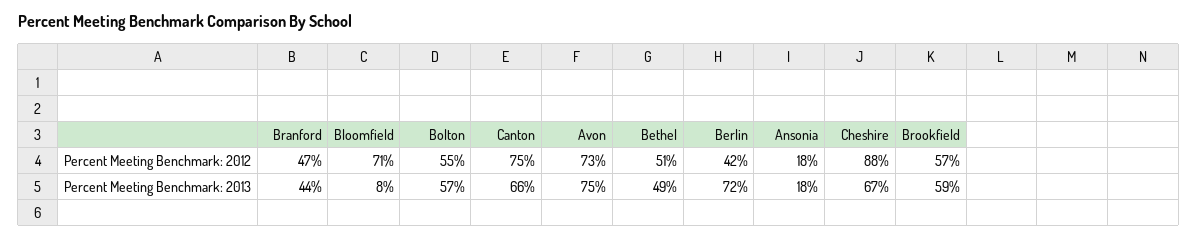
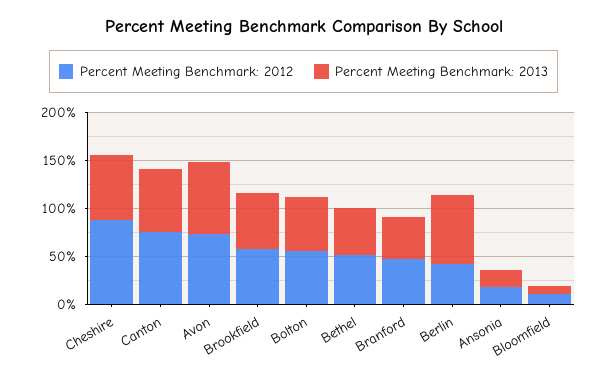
  {
    "Percent Meeting Benchmark: 2012": {
      "Branford": 47,
-     "Bloomfield": 71,
+     "Bloomfield": 10,
      "Bolton": 55,
      "Canton": 75,
      "Avon": 73,
      "Bethel": 51,
      "Berlin": 42,
      "Ansonia": 18,
      "Cheshire": 88,
      "Brookfield": 57
    },
    "Percent Meeting Benchmark: 2013": {
      "Branford": 44,
      "Bloomfield": 8,
      "Bolton": 57,
      "Canton": 66,
      "Avon": 75,
      "Bethel": 49,
      "Berlin": 72,
      "Ansonia": 18,
      "Cheshire": 67,
      "Brookfield": 59
    }
  }

